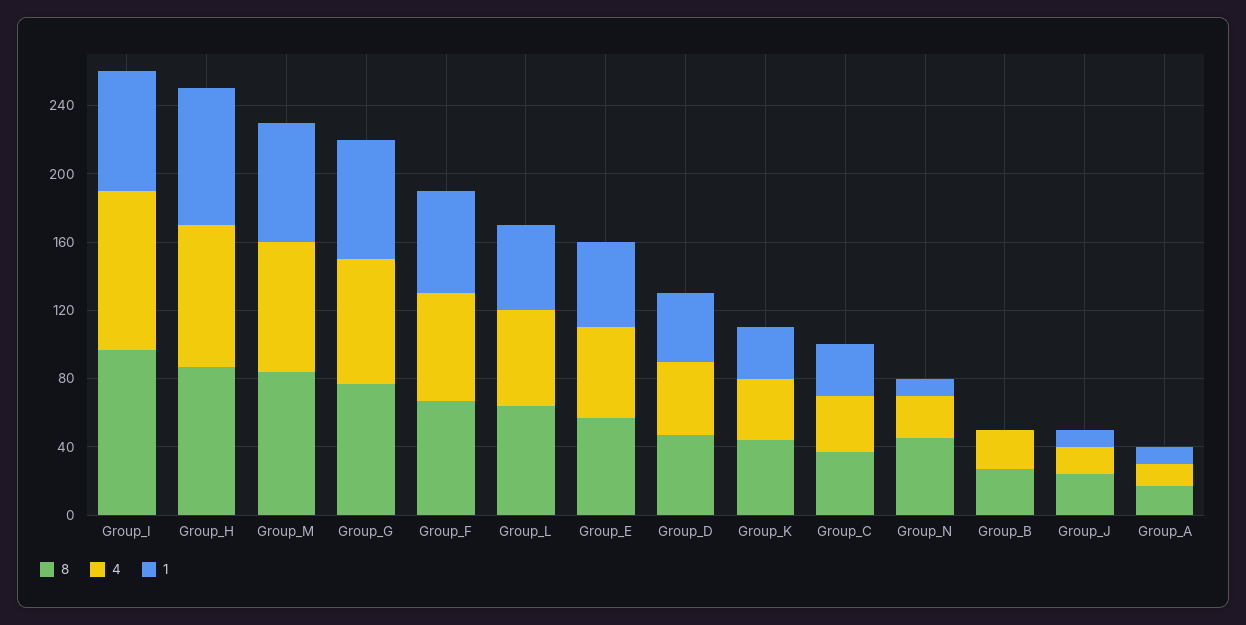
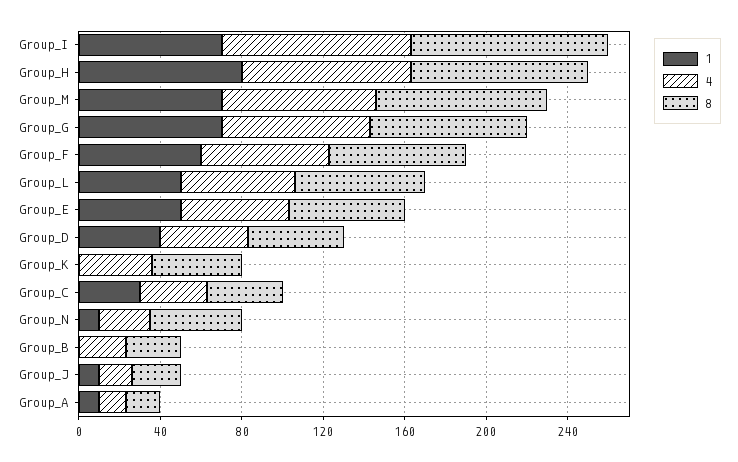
  {
    "8": {
      "Group_I": 100,
      "Group_H": 90,
      "Group_M": 80,
      "Group_G": 80,
      "Group_F": 70,
      "Group_L": 60,
      "Group_E": 60,
      "Group_D": 50,
      "Group_K": 40,
      "Group_C": 40,
      "Group_N": 50,
      "Group_B": 30,
      "Group_J": 20,
      "Group_A": 20
    },
    "4": {
      "Group_I": 90,
      "Group_H": 80,
      "Group_M": 80,
      "Group_G": 70,
      "Group_F": 60,
      "Group_L": 60,
      "Group_E": 50,
      "Group_D": 40,
      "Group_K": 40,
      "Group_C": 30,
      "Group_N": 30,
      "Group_B": 20,
      "Group_J": 20,
      "Group_A": 10
    },
    "1": {
      "Group_I": 70,
      "Group_H": 80,
      "Group_M": 70,
      "Group_G": 70,
      "Group_F": 60,
      "Group_L": 50,
      "Group_E": 50,
      "Group_D": 40,
-     "Group_K": 30,
+     "Group_K": 0,
      "Group_C": 30,
      "Group_N": 10,
      "Group_B": 0,
      "Group_J": 10,
      "Group_A": 10
    }
  }

